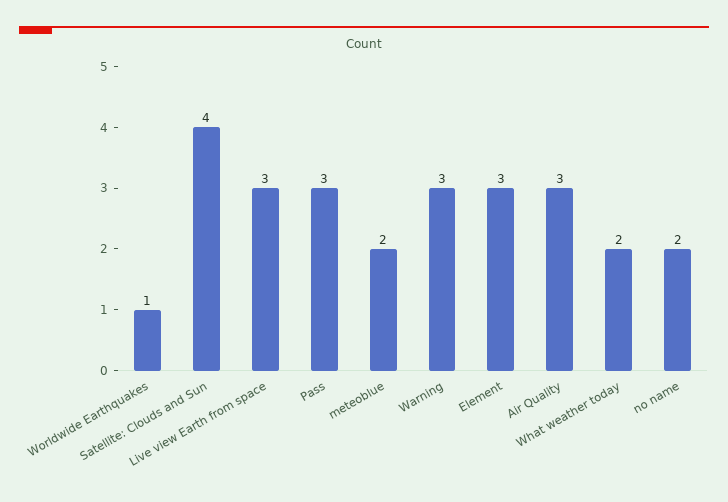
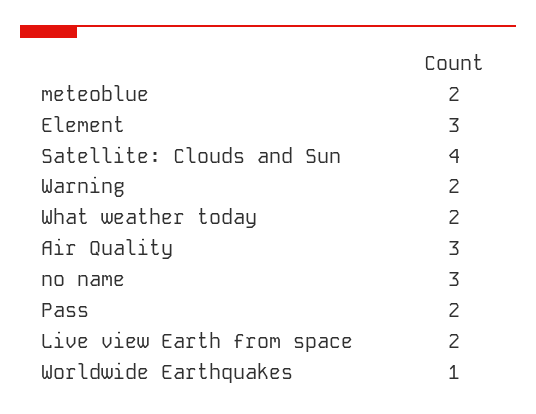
  {
    "Worldwide Earthquakes": 1,
    "Satellite: Clouds and Sun": 4,
-   "Live view Earth from space": 3,
+   "Live view Earth from space": 2,
-   "Pass": 3,
+   "Pass": 2,
    "meteoblue": 2,
-   "Warning": 3,
+   "Warning": 2,
    "Element": 3,
    "Air Quality": 3,
    "What weather today": 2,
-   "no name": 2
+   "no name": 3
  }

